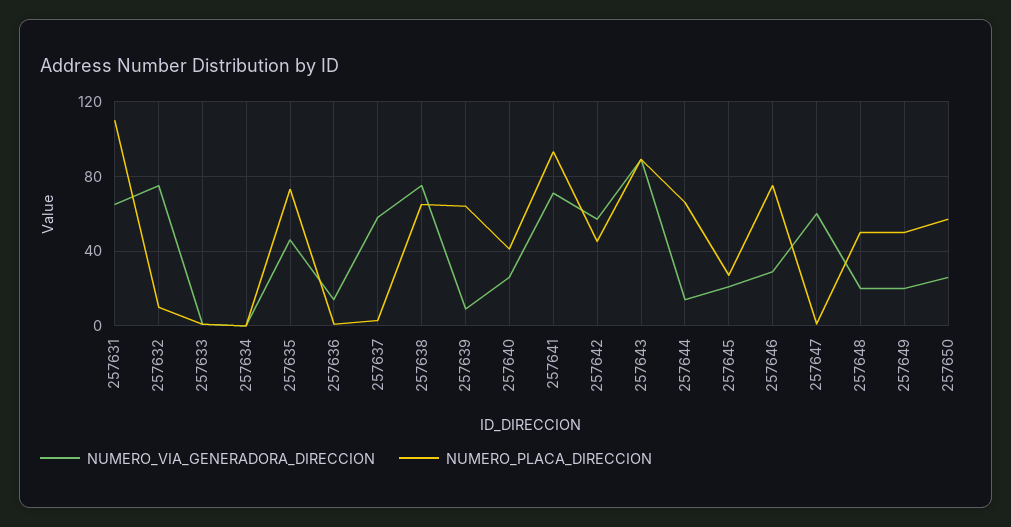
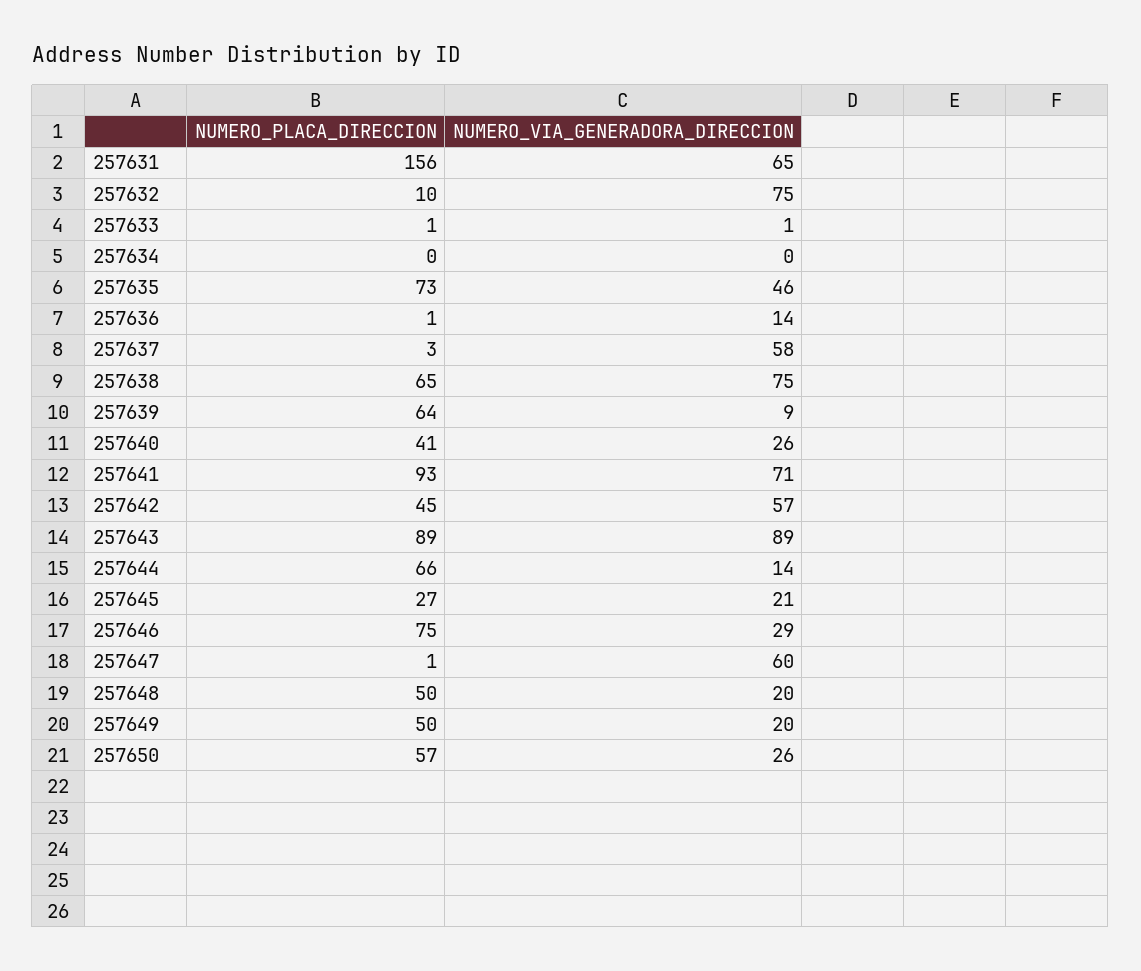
  {
    "NUMERO_VIA_GENERADORA_DIRECCION": {
      "257631": 65,
      "257632": 75,
      "257633": 1,
      "257634": 0,
      "257635": 46,
      "257636": 14,
      "257637": 58,
      "257638": 75,
      "257639": 9,
      "257640": 26,
      "257641": 71,
      "257642": 57,
      "257643": 89,
      "257644": 14,
      "257645": 21,
      "257646": 29,
      "257647": 60,
      "257648": 20,
      "257649": 20,
      "257650": 26
    },
    "NUMERO_PLACA_DIRECCION": {
-     "257631": 110,
+     "257631": 156,
      "257632": 10,
      "257633": 1,
      "257634": 0,
      "257635": 73,
      "257636": 1,
      "257637": 3,
      "257638": 65,
      "257639": 64,
      "257640": 41,
      "257641": 93,
      "257642": 45,
      "257643": 89,
      "257644": 66,
      "257645": 27,
      "257646": 75,
      "257647": 1,
      "257648": 50,
      "257649": 50,
      "257650": 57
    }
  }

